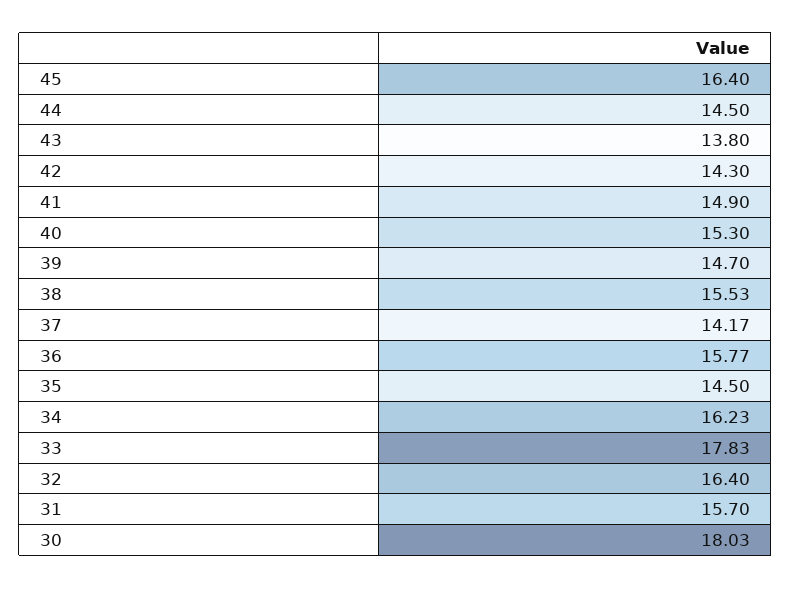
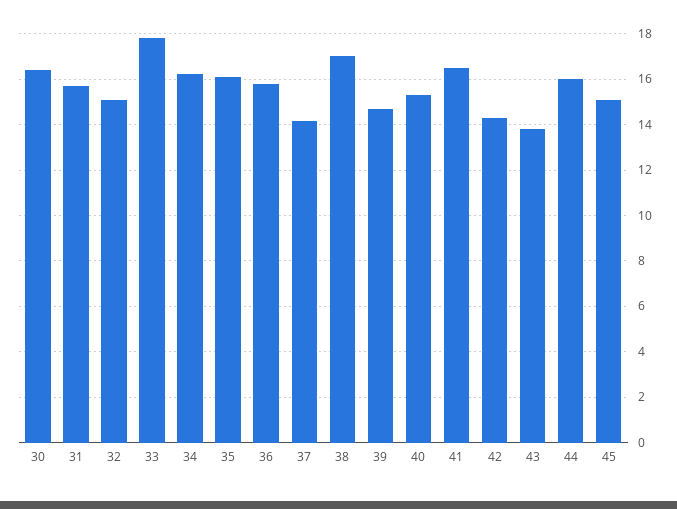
  {
-   "45": 16.4,
+   "45": 15,
-   "44": 14.5,
+   "44": 16,
    "43": 13.8,
    "42": 14.3,
-   "41": 14.9,
+   "41": 16.5,
    "40": 15.3,
    "39": 14.7,
-   "38": 15.53,
+   "38": 17,
    "37": 14.17,
    "36": 15.77,
-   "35": 14.5,
+   "35": 16,
    "34": 16.23,
    "33": 17.83,
-   "32": 16.4,
+   "32": 15,
    "31": 15.7,
-   "30": 18.03
+   "30": 16.5
  }

